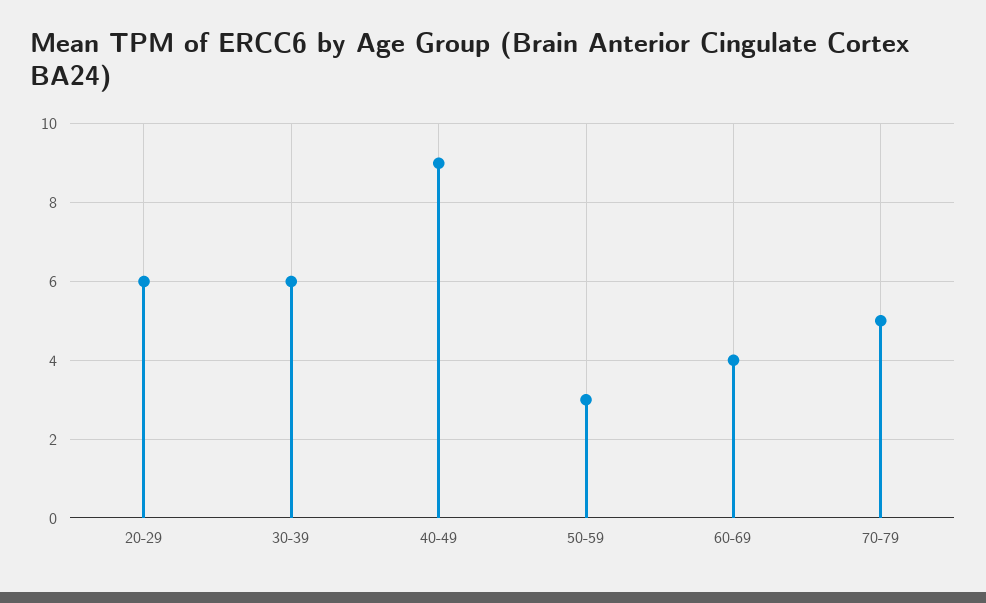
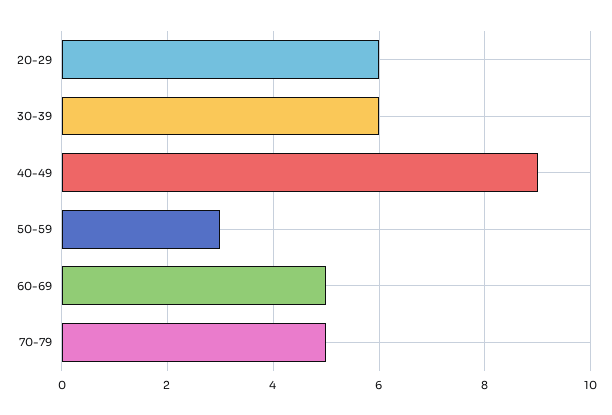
  {
    "20-29": 6,
    "30-39": 6,
    "40-49": 9,
    "50-59": 3,
-   "60-69": 4,
+   "60-69": 5,
    "70-79": 5
  }

